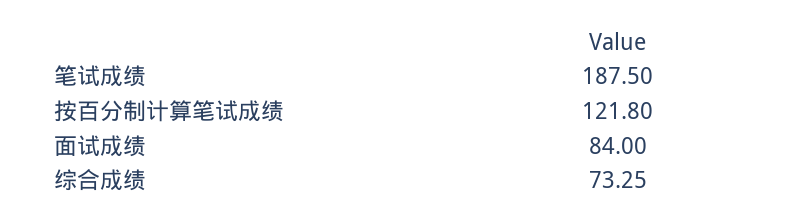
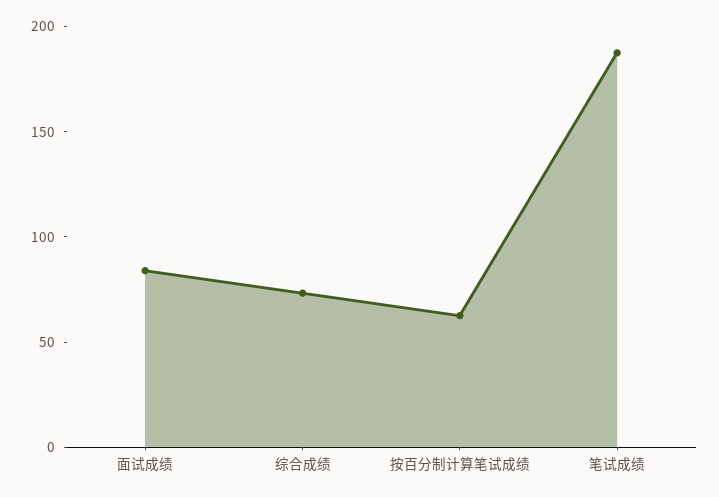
  {
    "笔试成绩": 187.5,
-   "按百分制计算笔试成绩": 121.8,
+   "按百分制计算笔试成绩": 60,
    "面试成绩": 84,
    "综合成绩": 73.25
  }

